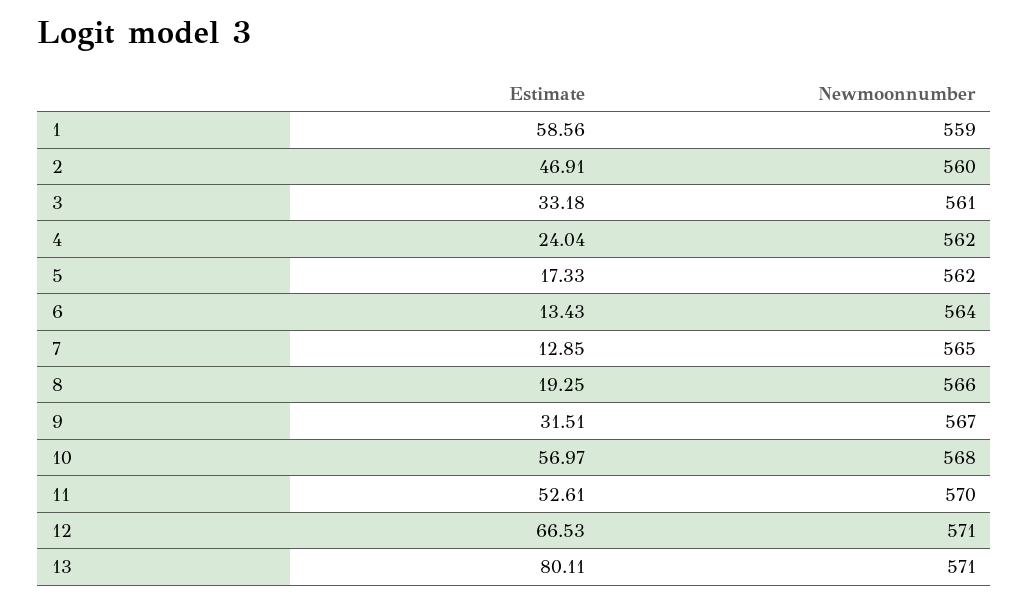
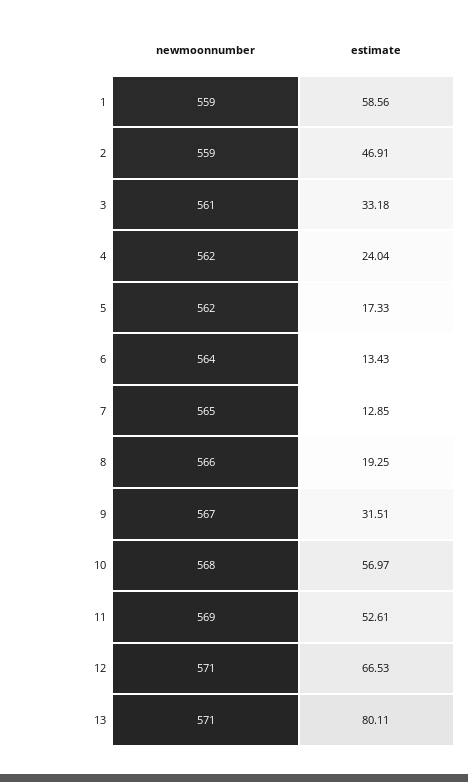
  {
    "Estimate": {
      "1": 58.56,
      "2": 46.91,
      "3": 33.18,
      "4": 24.04,
      "5": 17.33,
      "6": 13.43,
      "7": 12.85,
      "8": 19.25,
      "9": 31.51,
      "10": 56.97,
      "11": 52.61,
      "12": 66.53,
      "13": 80.11
    },
    "Newmoonnumber": {
      "1": 559,
-     "2": 560,
+     "2": 559,
      "3": 561,
      "4": 562,
      "5": 562,
      "6": 564,
      "7": 565,
      "8": 566,
      "9": 567,
      "10": 568,
-     "11": 570,
+     "11": 569,
      "12": 571,
      "13": 571
    }
  }

